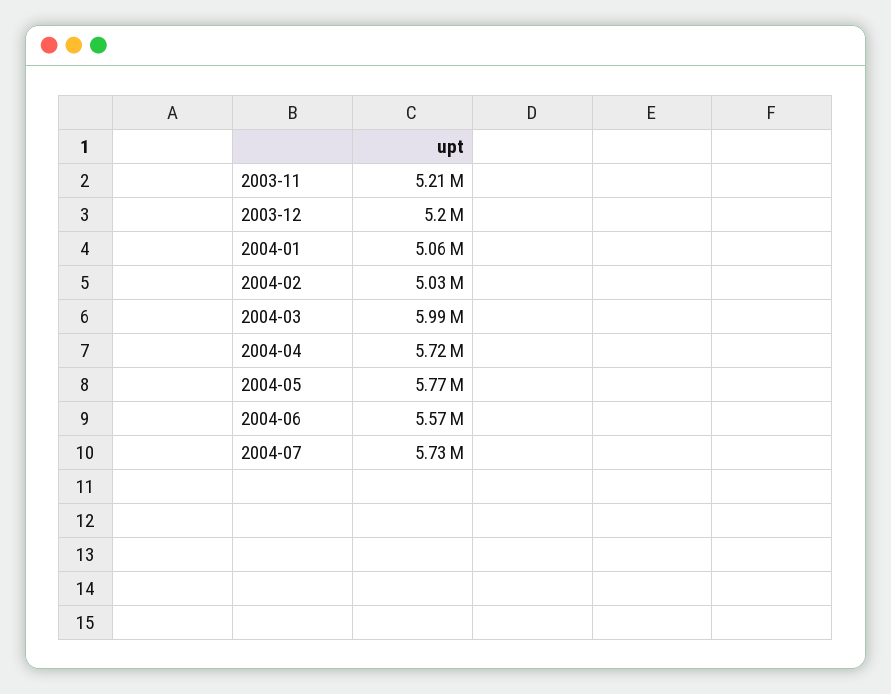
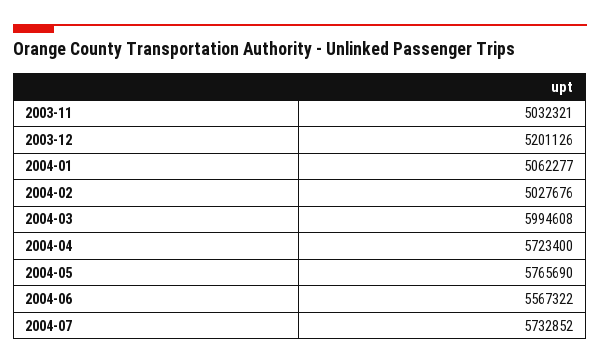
  {
-   "2003-11": 5210000,
+   "2003-11": 5032321,
    "2003-12": 5201126,
    "2004-01": 5062277,
    "2004-02": 5027676,
    "2004-03": 5994608,
    "2004-04": 5723400,
    "2004-05": 5765690,
    "2004-06": 5567322,
    "2004-07": 5732852
  }

